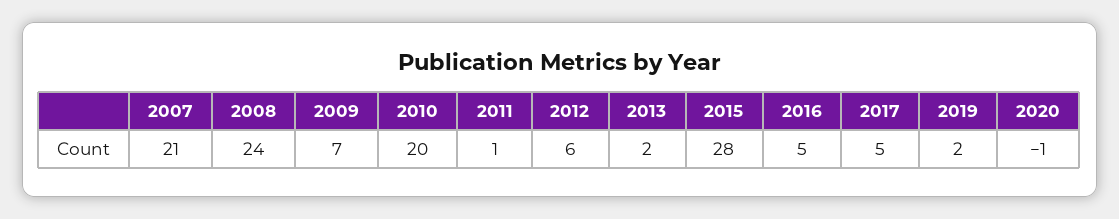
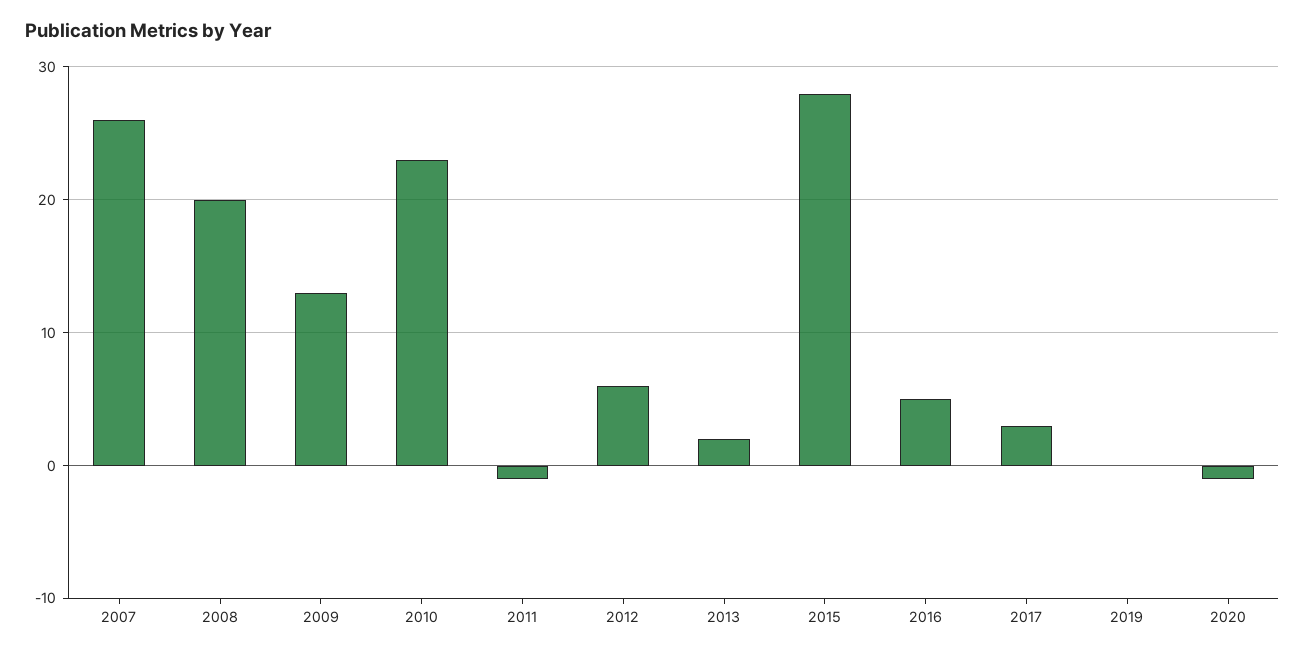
  {
-   "2007": 21,
+   "2007": 26,
-   "2008": 24,
+   "2008": 20,
-   "2009": 7,
+   "2009": 13,
-   "2010": 20,
+   "2010": 23,
-   "2011": 1,
+   "2011": -1,
    "2012": 6,
    "2013": 2,
    "2015": 28,
    "2016": 5,
-   "2017": 5,
+   "2017": 3,
-   "2019": 2,
+   "2019": 0,
    "2020": -1
  }

